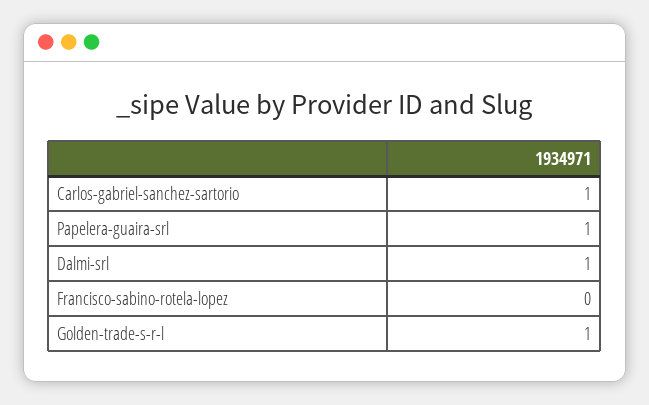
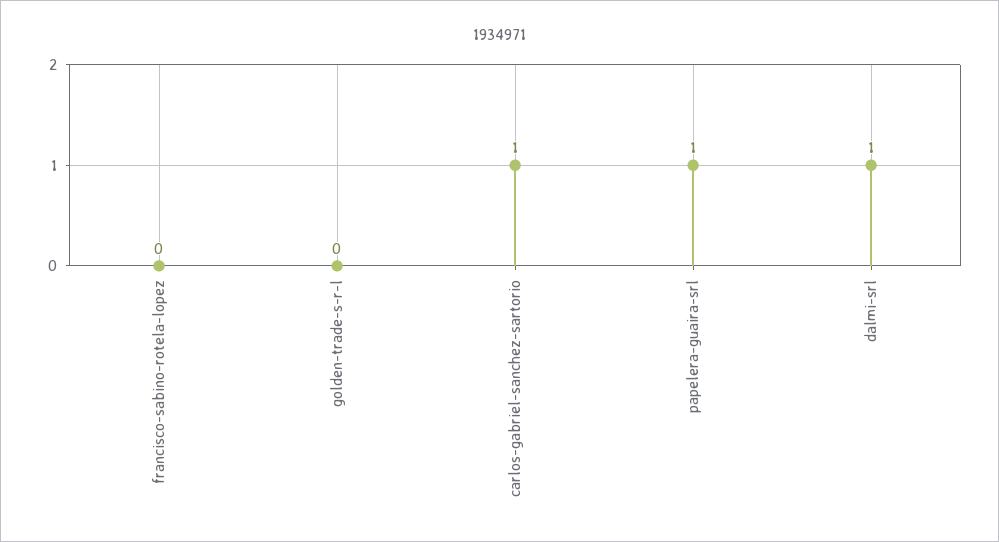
  {
    "Carlos-gabriel-sanchez-sartorio": 1,
    "Papelera-guaira-srl": 1,
    "Dalmi-srl": 1,
    "Francisco-sabino-rotela-lopez": 0,
-   "Golden-trade-s-r-l": 1
+   "Golden-trade-s-r-l": 0
  }

